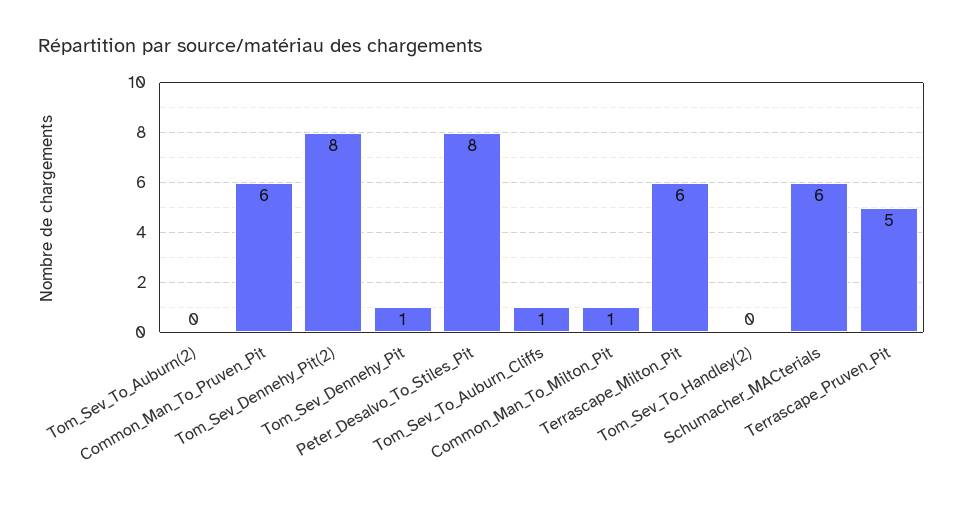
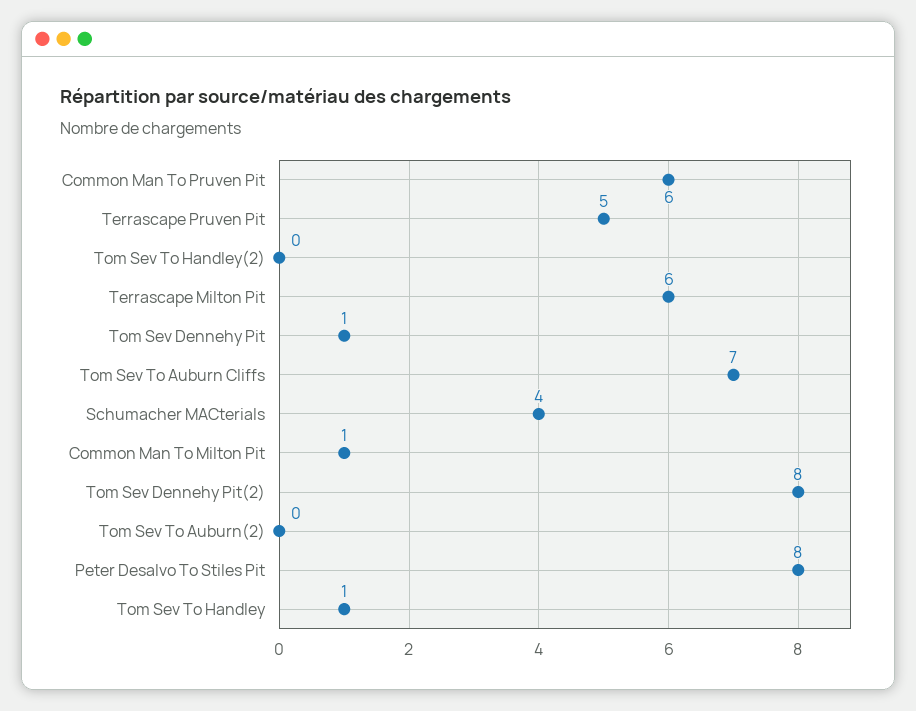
  {
    "Tom_Sev_To_Auburn(2)": 0,
    "Common_Man_To_Pruven_Pit": 6,
    "Tom_Sev_Dennehy_Pit(2)": 8,
    "Tom_Sev_Dennehy_Pit": 1,
    "Peter_Desalvo_To_Stiles_Pit": 8,
-   "Tom_Sev_To_Auburn_Cliffs": 1,
+   "Tom_Sev_To_Auburn_Cliffs": 7,
    "Common_Man_To_Milton_Pit": 1,
    "Terrascape_Milton_Pit": 6,
    "Tom_Sev_To_Handley(2)": 0,
-   "Schumacher_MACterials": 6,
+   "Schumacher_MACterials": 4,
-   "Terrascape_Pruven_Pit": 5
+   "Terrascape_Pruven_Pit": 5,
+   "Tom Sev To Handley": 1
  }

